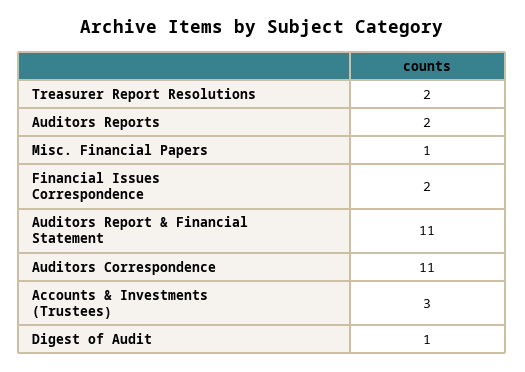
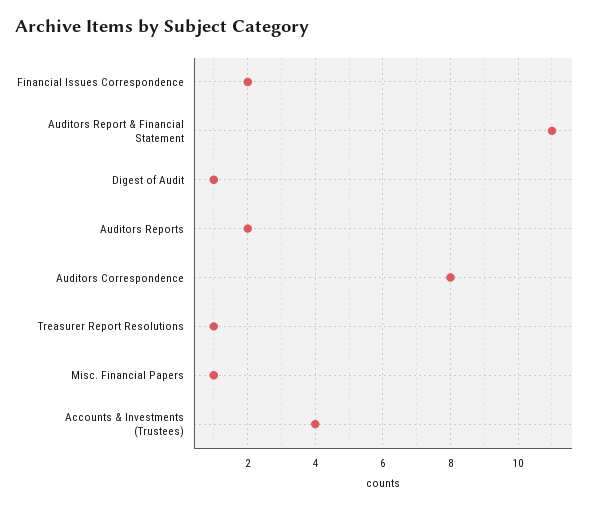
  {
-   "Treasurer Report Resolutions": 2,
+   "Treasurer Report Resolutions": 1,
    "Auditors Reports": 2,
    "Misc. Financial Papers": 1,
    "Financial Issues Correspondence": 2,
    "Auditors Report & Financial Statement": 11,
-   "Auditors Correspondence": 11,
+   "Auditors Correspondence": 8,
-   "Accounts & Investments (Trustees)": 3,
+   "Accounts & Investments (Trustees)": 4,
    "Digest of Audit": 1
  }

